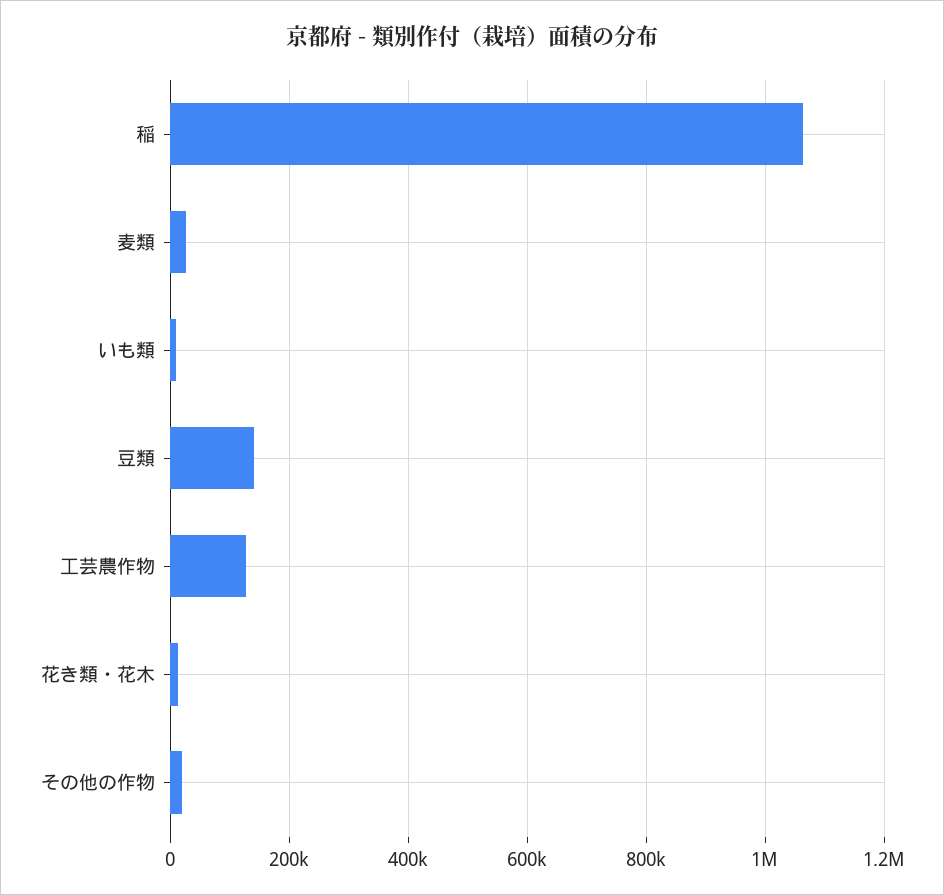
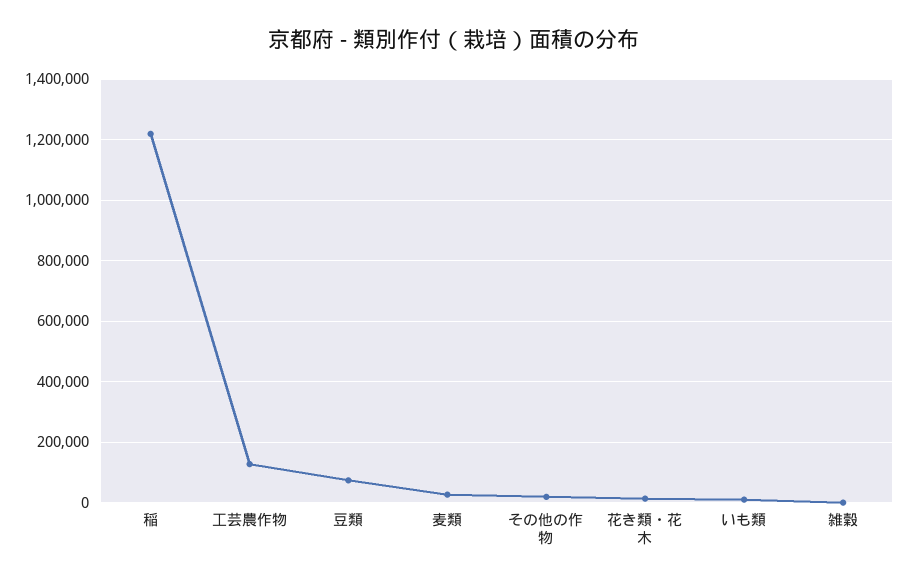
  {
-   "稲": 1060000,
+   "稲": 1220000,
    "麦類": 20000,
    "いも類": 0,
-   "豆類": 140000,
+   "豆類": 80000,
    "工芸農作物": 120000,
    "花き類・花木": 20000,
-   "その他の作物": 20000
+   "その他の作物": 20000,
+   "雑穀": 0
  }

